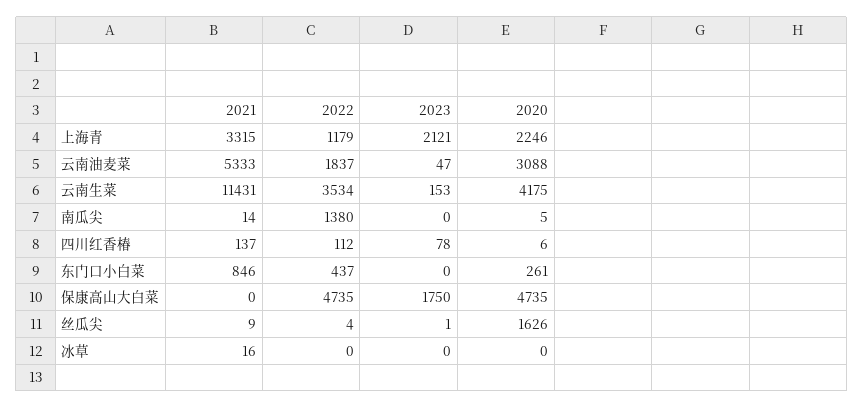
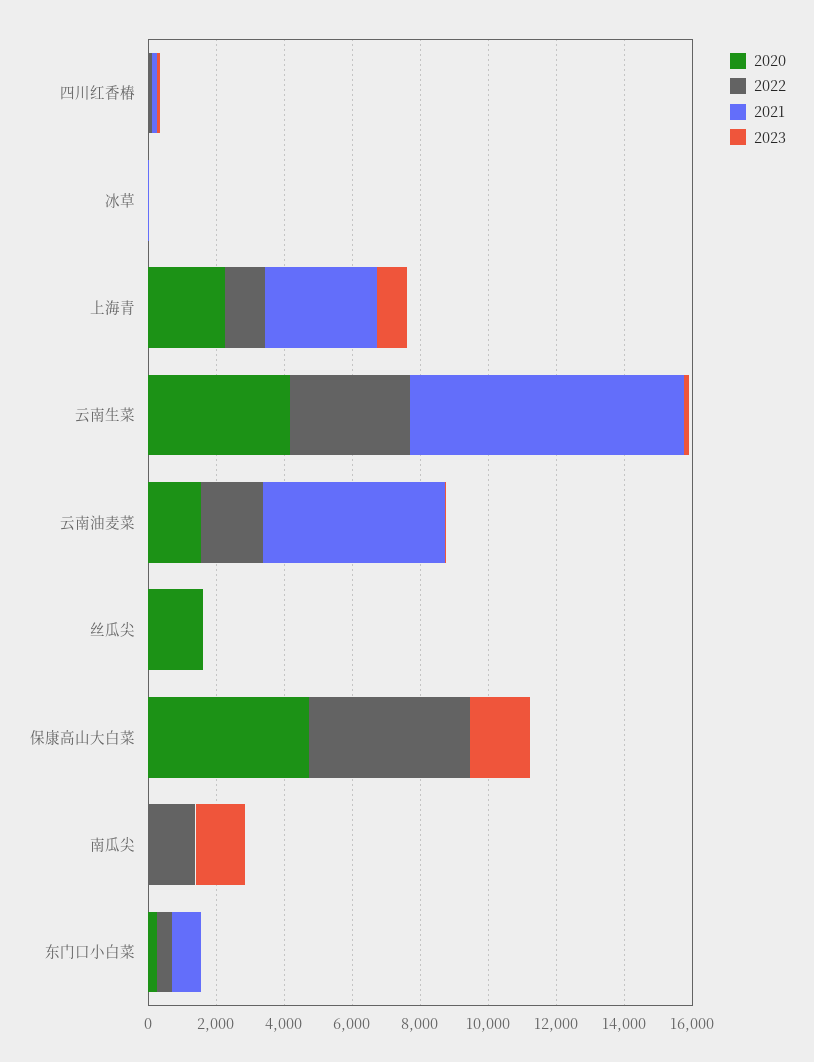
  {
    "2021": {
      "上海青": 3315,
      "云南油麦菜": 5333,
-     "云南生菜": 11431,
+     "云南生菜": 8000,
      "南瓜尖": 14,
      "四川红香椿": 137,
      "东门口小白菜": 846,
      "保康高山大白菜": 0,
      "丝瓜尖": 9,
      "冰草": 16
    },
    "2022": {
      "上海青": 1179,
      "云南油麦菜": 1837,
      "云南生菜": 3534,
      "南瓜尖": 1380,
      "四川红香椿": 112,
      "东门口小白菜": 437,
      "保康高山大白菜": 4735,
      "丝瓜尖": 4,
      "冰草": 0
    },
    "2023": {
-     "上海青": 2121,
+     "上海青": 1000,
      "云南油麦菜": 47,
      "云南生菜": 153,
-     "南瓜尖": 0,
+     "南瓜尖": 1500,
      "四川红香椿": 78,
      "东门口小白菜": 0,
      "保康高山大白菜": 1750,
      "丝瓜尖": 1,
      "冰草": 0
    },
    "2020": {
      "上海青": 2246,
-     "云南油麦菜": 3088,
+     "云南油麦菜": 1500,
      "云南生菜": 4175,
      "南瓜尖": 5,
      "四川红香椿": 6,
      "东门口小白菜": 261,
      "保康高山大白菜": 4735,
      "丝瓜尖": 1626,
      "冰草": 0
    }
  }

